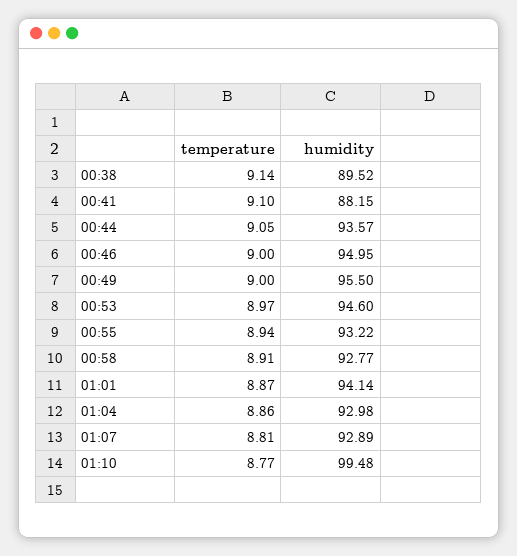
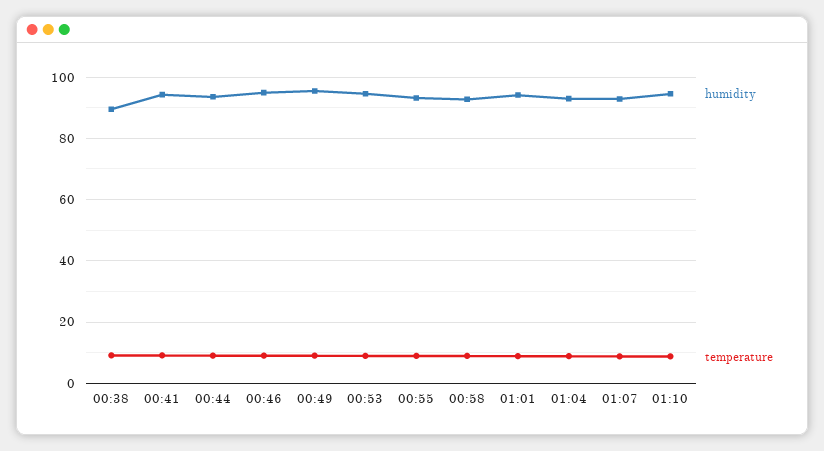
  {
    "temperature": {
      "00:38": 9.14,
      "00:41": 9.1,
      "00:44": 9.05,
      "00:46": 9,
      "00:49": 9,
      "00:53": 8.97,
      "00:55": 8.94,
      "00:58": 8.91,
      "01:01": 8.87,
      "01:04": 8.86,
      "01:07": 8.81,
      "01:10": 8.77
    },
    "humidity": {
      "00:38": 89.52,
-     "00:41": 88.15,
+     "00:41": 94,
      "00:44": 93.57,
      "00:46": 94.95,
      "00:49": 95.5,
      "00:53": 94.6,
      "00:55": 93.22,
      "00:58": 92.77,
      "01:01": 94.14,
      "01:04": 92.98,
      "01:07": 92.89,
-     "01:10": 99.48
+     "01:10": 94
    }
  }

